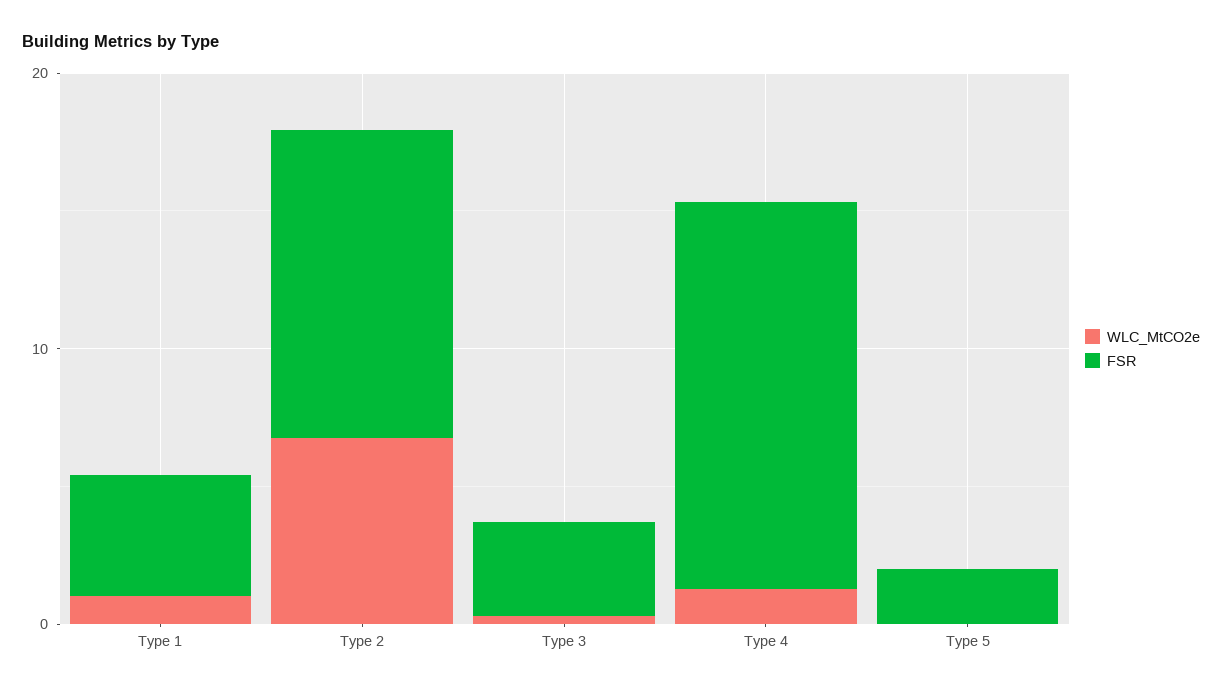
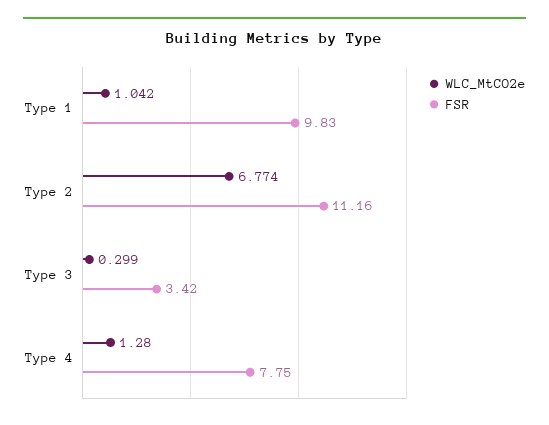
  {
    "WLC_MtCO2e": {
      "Type 1": 1.042,
      "Type 2": 6.774,
      "Type 3": 0.299,
-     "Type 4": 1.28,
+     "Type 4": 1.28
-     "Type 5": 0
    },
    "FSR": {
-     "Type 1": 4,
+     "Type 1": 9.83,
      "Type 2": 11.16,
      "Type 3": 3.42,
-     "Type 4": 14,
+     "Type 4": 7.75
-     "Type 5": 2
    }
  }

